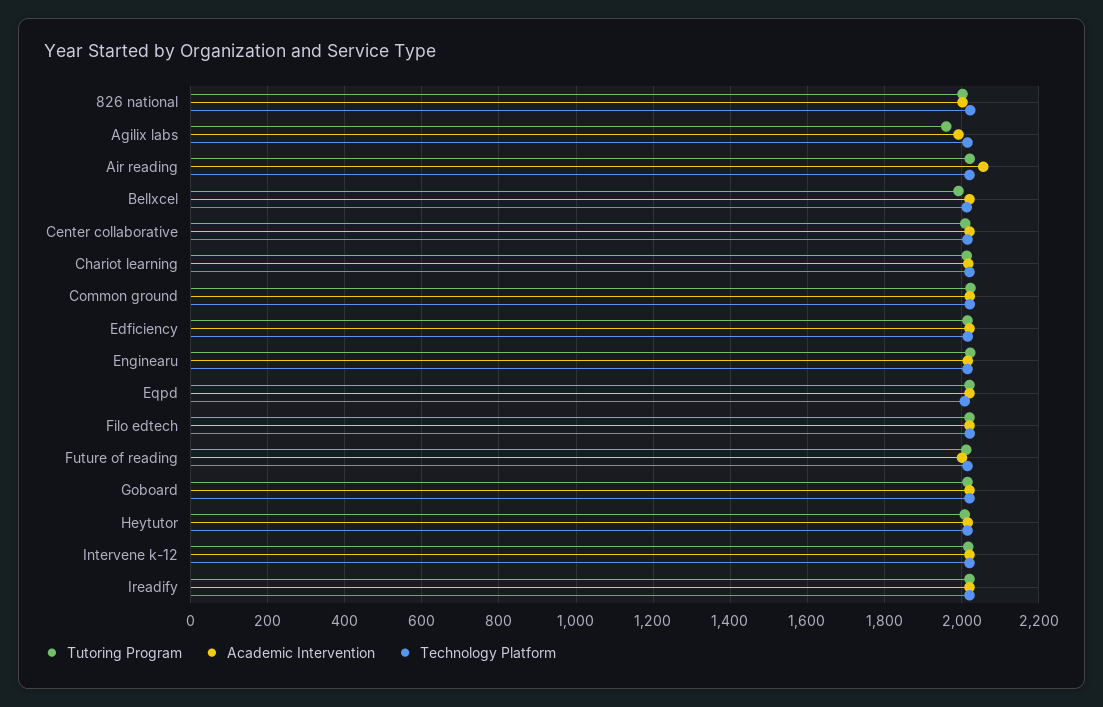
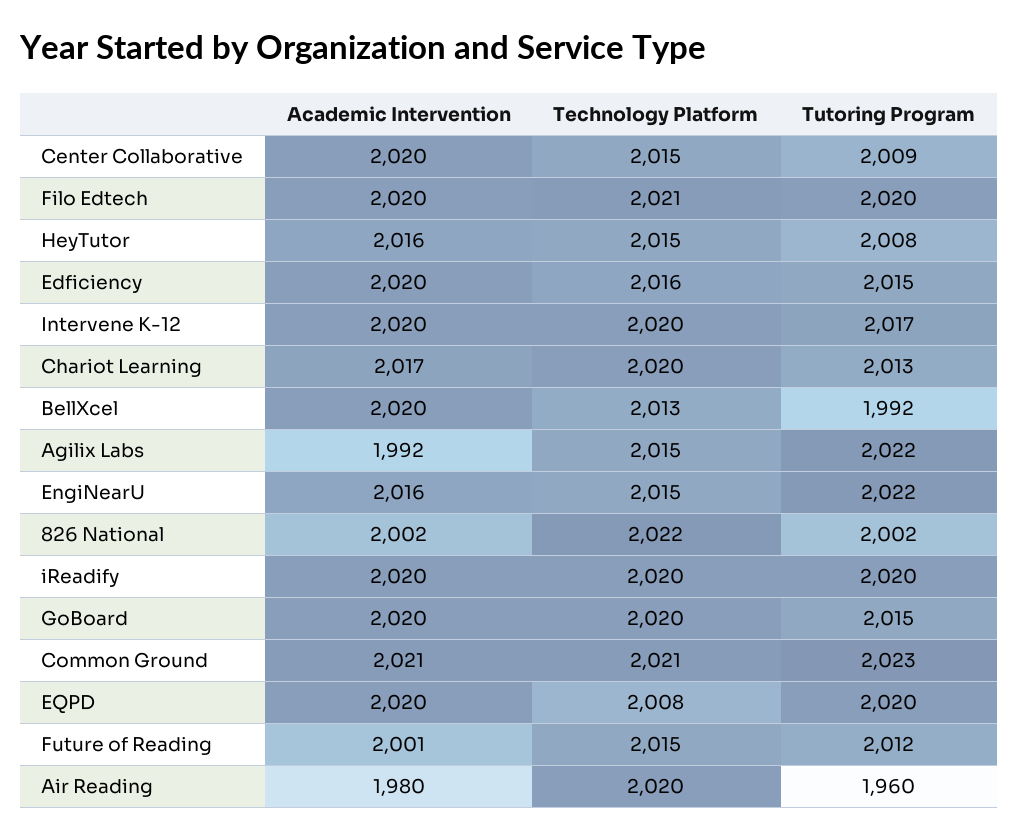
  {
    "Tutoring Program": {
      "826 national": 2002,
-     "Agilix labs": 1960,
+     "Agilix labs": 2022,
-     "Air reading": 2020,
+     "Air reading": 1960,
      "Bellxcel": 1992,
      "Center collaborative": 2009,
      "Chariot learning": 2013,
      "Common ground": 2023,
      "Edficiency": 2015,
      "Enginearu": 2022,
      "Eqpd": 2020,
      "Filo edtech": 2020,
      "Future of reading": 2012,
      "Goboard": 2015,
      "Heytutor": 2008,
      "Intervene k-12": 2017,
      "Ireadify": 2020
    },
    "Academic Intervention": {
      "826 national": 2002,
      "Agilix labs": 1992,
-     "Air reading": 2060,
+     "Air reading": 1980,
      "Bellxcel": 2020,
      "Center collaborative": 2020,
      "Chariot learning": 2017,
      "Common ground": 2021,
      "Edficiency": 2020,
      "Enginearu": 2016,
      "Eqpd": 2020,
      "Filo edtech": 2020,
      "Future of reading": 2001,
      "Goboard": 2020,
      "Heytutor": 2016,
      "Intervene k-12": 2020,
      "Ireadify": 2020
    },
    "Technology Platform": {
      "826 national": 2022,
      "Agilix labs": 2015,
      "Air reading": 2020,
      "Bellxcel": 2013,
      "Center collaborative": 2015,
      "Chariot learning": 2020,
      "Common ground": 2021,
      "Edficiency": 2016,
      "Enginearu": 2015,
      "Eqpd": 2008,
      "Filo edtech": 2021,
      "Future of reading": 2015,
      "Goboard": 2020,
      "Heytutor": 2015,
      "Intervene k-12": 2020,
      "Ireadify": 2020
    }
  }

